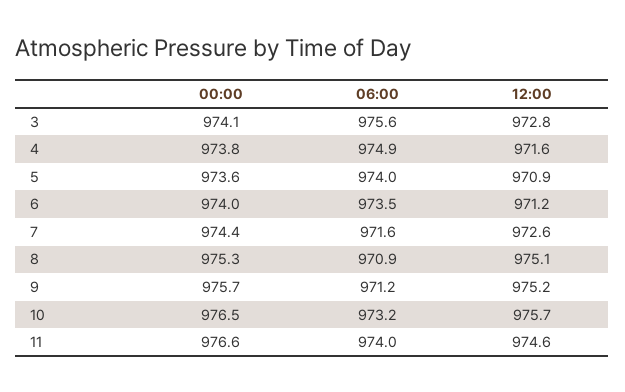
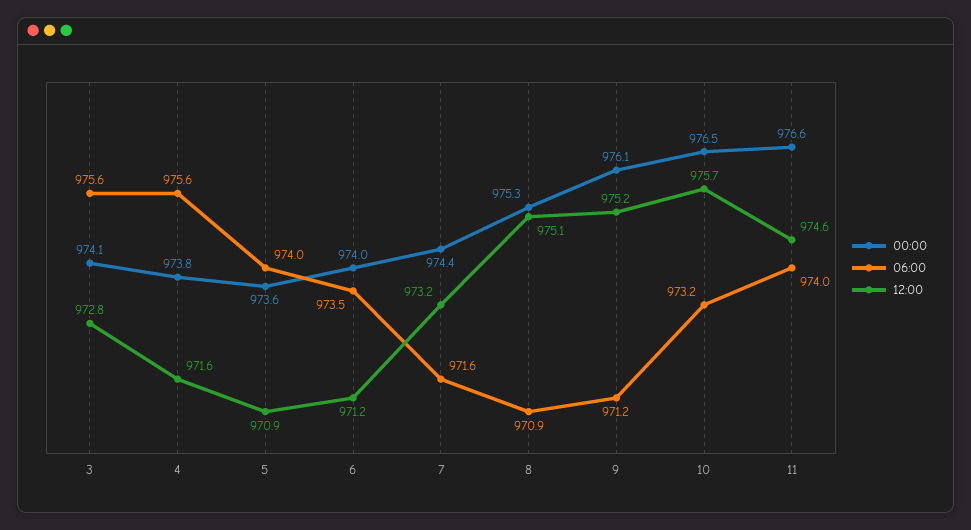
  {
    "00:00": {
      "3": 974.1,
      "4": 973.8,
      "5": 973.6,
      "6": 974,
      "7": 974.4,
      "8": 975.3,
-     "9": 975.7,
+     "9": 976.1,
      "10": 976.5,
      "11": 976.6
    },
    "06:00": {
      "3": 975.6,
-     "4": 974.9,
+     "4": 975.6,
      "5": 974,
      "6": 973.5,
      "7": 971.6,
      "8": 970.9,
      "9": 971.2,
      "10": 973.2,
      "11": 974
    },
    "12:00": {
      "3": 972.8,
      "4": 971.6,
      "5": 970.9,
      "6": 971.2,
-     "7": 972.6,
+     "7": 973.2,
      "8": 975.1,
      "9": 975.2,
      "10": 975.7,
      "11": 974.6
    }
  }

